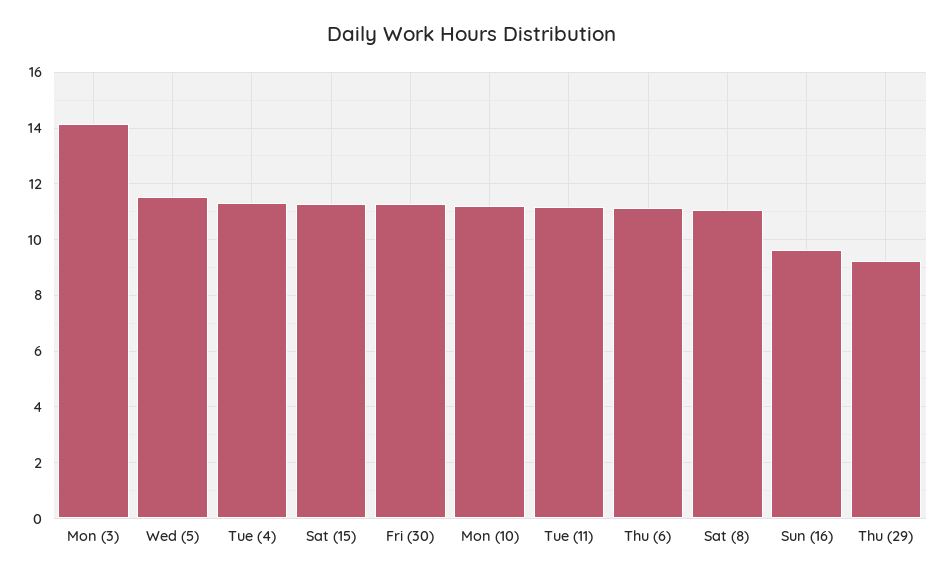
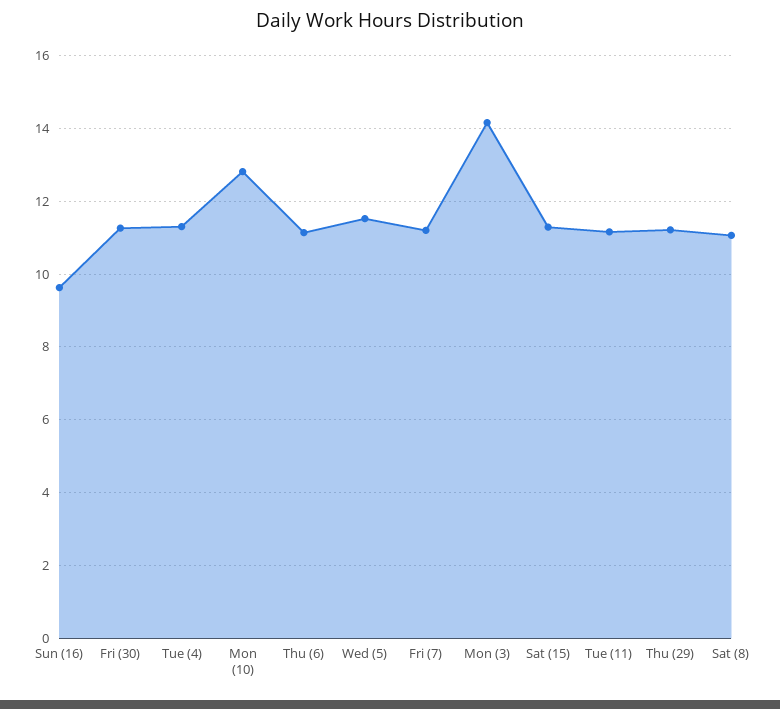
  {
    "Mon (3)": 14.2,
    "Wed (5)": 11.6,
    "Tue (4)": 11.4,
    "Sat (15)": 11.2,
    "Fri (30)": 11.2,
-   "Mon (10)": 11.25,
+   "Mon (10)": 12.8,
    "Tue (11)": 11.2,
    "Thu (6)": 11.2,
    "Sat (8)": 11,
    "Sun (16)": 9.6,
-   "Thu (29)": 9.25
+   "Thu (29)": 11.2,
+   "Fri (7)": 11.2
  }

